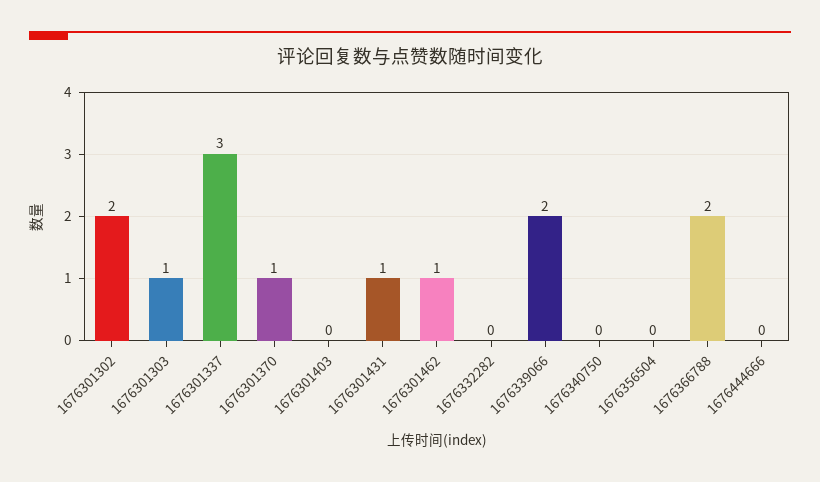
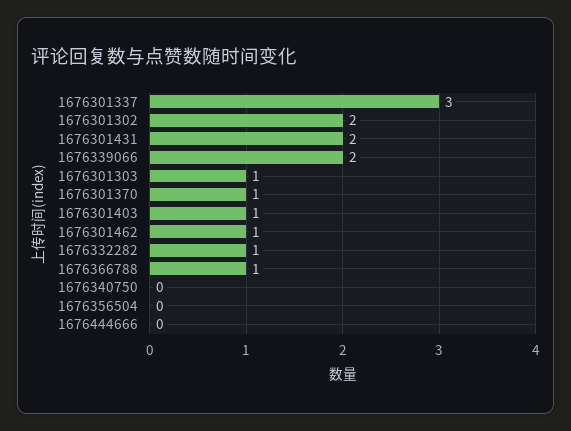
  {
    "1676301302": 2,
    "1676301303": 1,
    "1676301337": 3,
    "1676301370": 1,
-   "1676301403": 0,
+   "1676301403": 1,
-   "1676301431": 1,
+   "1676301431": 2,
    "1676301462": 1,
-   "1676332282": 0,
+   "1676332282": 1,
    "1676339066": 2,
    "1676340750": 0,
    "1676356504": 0,
-   "1676366788": 2,
+   "1676366788": 1,
    "1676444666": 0
  }

